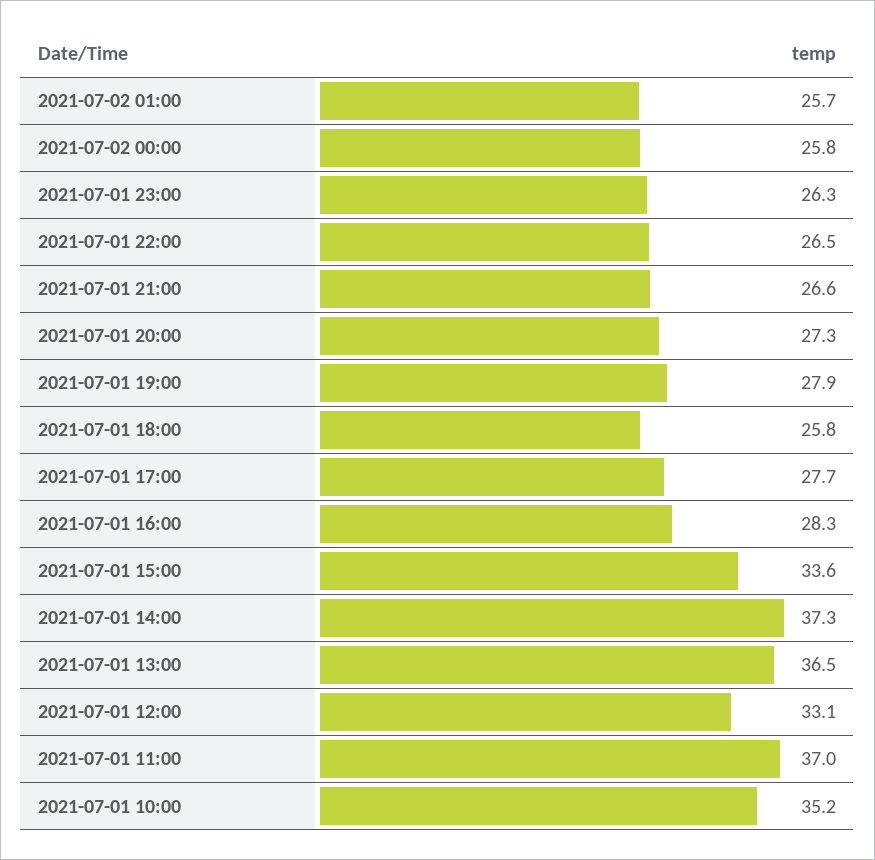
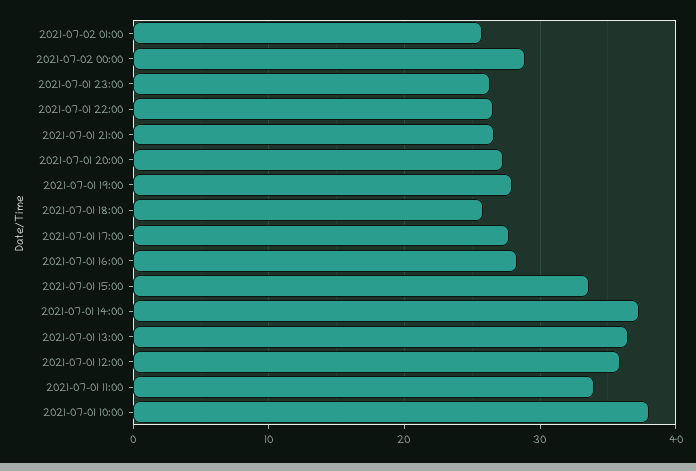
  {
    "2021-07-02 01:00": 25.7,
-   "2021-07-02 00:00": 25.8,
+   "2021-07-02 00:00": 29,
    "2021-07-01 23:00": 26.3,
    "2021-07-01 22:00": 26.5,
    "2021-07-01 21:00": 26.6,
    "2021-07-01 20:00": 27.3,
    "2021-07-01 19:00": 27.9,
    "2021-07-01 18:00": 25.8,
    "2021-07-01 17:00": 27.7,
    "2021-07-01 16:00": 28.3,
    "2021-07-01 15:00": 33.6,
    "2021-07-01 14:00": 37.3,
    "2021-07-01 13:00": 36.5,
-   "2021-07-01 12:00": 33.1,
+   "2021-07-01 12:00": 36,
-   "2021-07-01 11:00": 37,
+   "2021-07-01 11:00": 34,
-   "2021-07-01 10:00": 35.2
+   "2021-07-01 10:00": 38
  }

